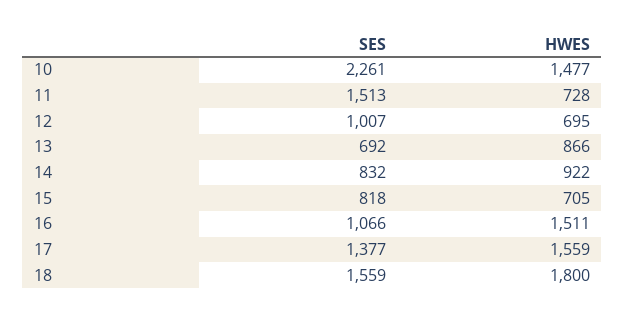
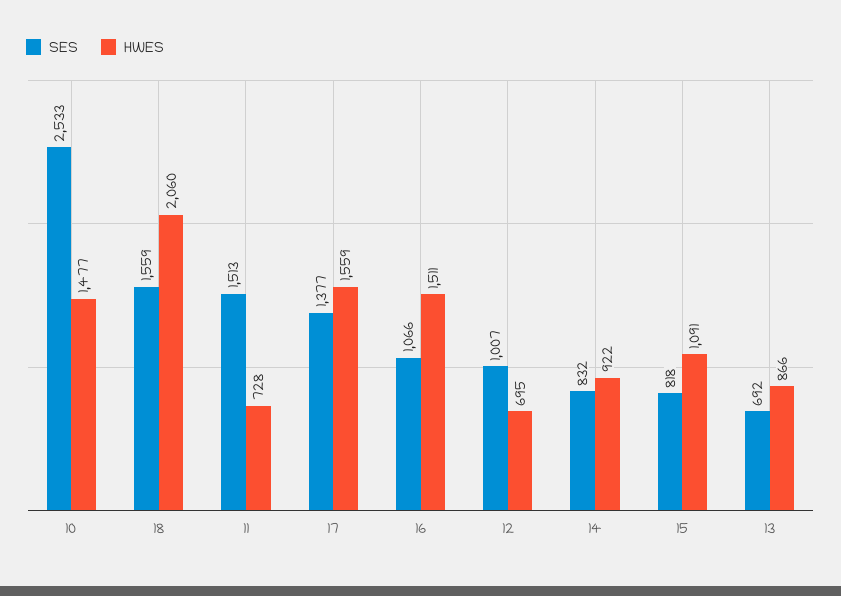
  {
    "SES": {
-     "10": 2261,
+     "10": 2533,
      "11": 1513,
      "12": 1007,
      "13": 692,
      "14": 832,
      "15": 818,
      "16": 1066,
      "17": 1377,
      "18": 1559
    },
    "HWES": {
      "10": 1477,
      "11": 728,
      "12": 695,
      "13": 866,
      "14": 922,
-     "15": 705,
+     "15": 1091,
      "16": 1511,
      "17": 1559,
-     "18": 1800
+     "18": 2060
    }
  }

